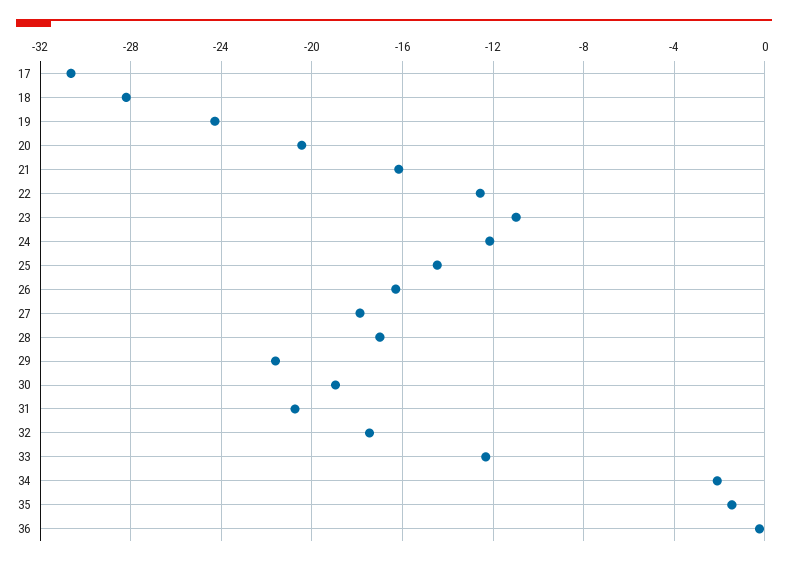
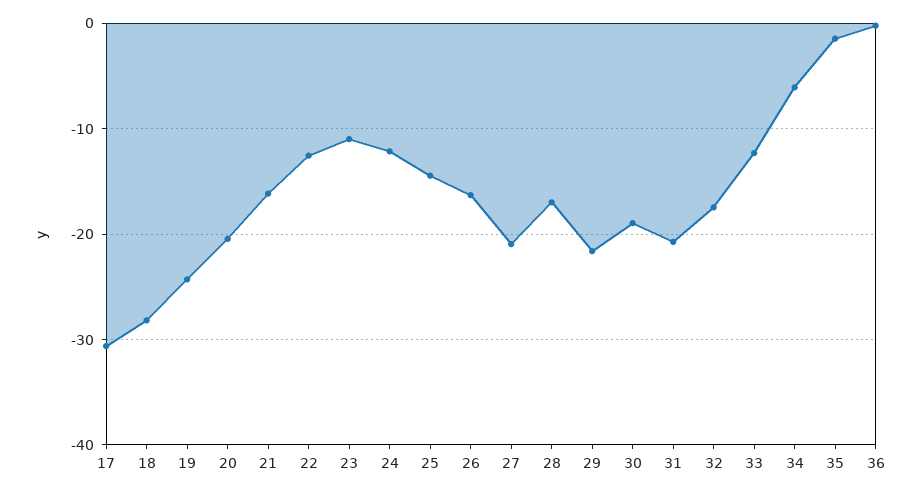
  {
    "17": -30.5,
    "18": -28,
    "19": -24.5,
    "20": -20.5,
    "21": -16,
    "22": -12.5,
    "23": -11,
    "24": -12,
    "25": -14.5,
    "26": -16.5,
-   "27": -18,
+   "27": -21,
    "28": -17,
    "29": -21.5,
    "30": -19,
    "31": -21,
    "32": -17.5,
    "33": -12.5,
-   "34": -2,
+   "34": -6,
    "35": -1.5,
    "36": 0
  }

